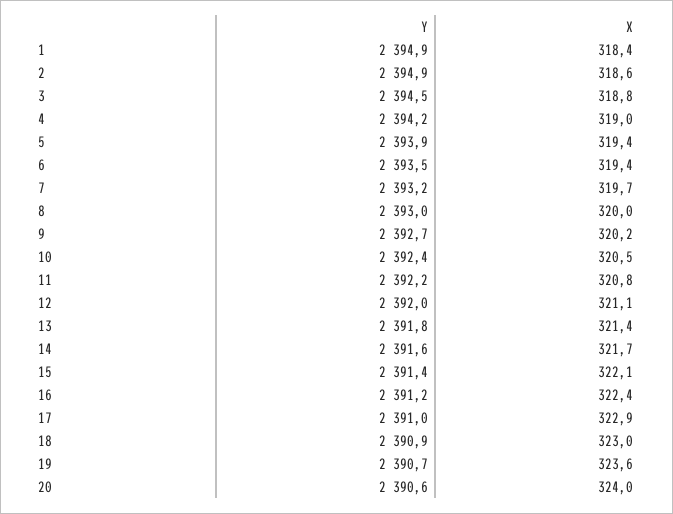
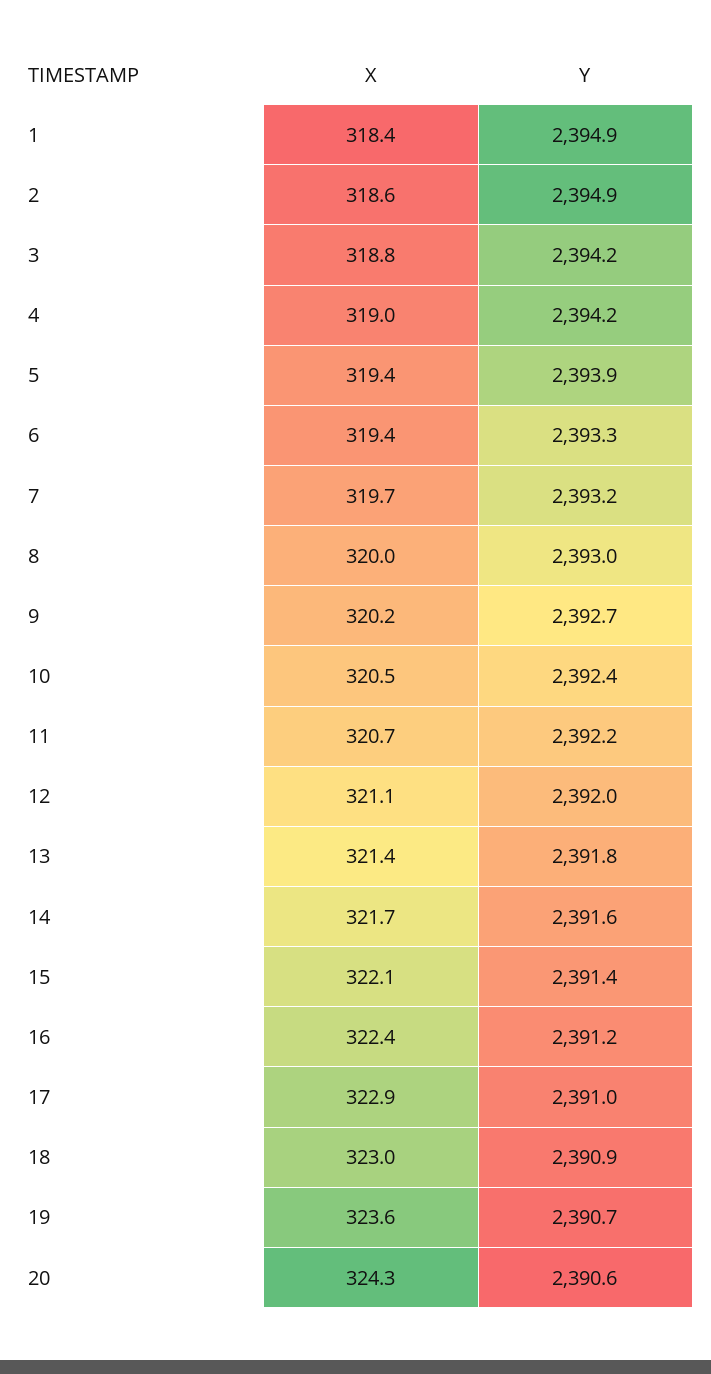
  {
    "Y": {
      "1": 2394.9,
      "2": 2394.9,
-     "3": 2394.5,
+     "3": 2394.2,
      "4": 2394.2,
      "5": 2393.9,
-     "6": 2393.5,
+     "6": 2393.3,
      "7": 2393.2,
      "8": 2393,
      "9": 2392.7,
      "10": 2392.4,
      "11": 2392.2,
      "12": 2392,
      "13": 2391.8,
      "14": 2391.6,
      "15": 2391.4,
      "16": 2391.2,
      "17": 2391,
      "18": 2390.9,
      "19": 2390.7,
      "20": 2390.6
    },
    "X": {
      "1": 318.4,
      "2": 318.6,
      "3": 318.8,
      "4": 319,
      "5": 319.4,
      "6": 319.4,
      "7": 319.7,
      "8": 320,
      "9": 320.2,
      "10": 320.5,
-     "11": 320.8,
+     "11": 320.7,
      "12": 321.1,
      "13": 321.4,
      "14": 321.7,
      "15": 322.1,
      "16": 322.4,
      "17": 322.9,
      "18": 323,
      "19": 323.6,
-     "20": 324
+     "20": 324.3
    }
  }

